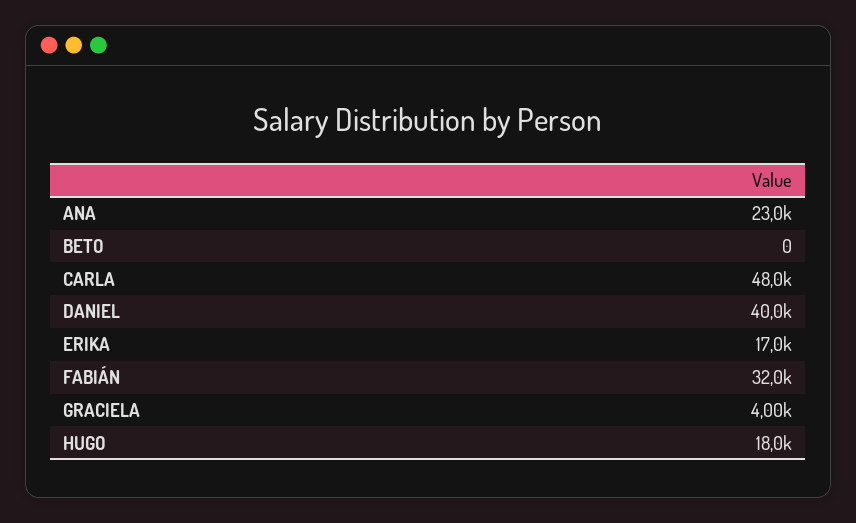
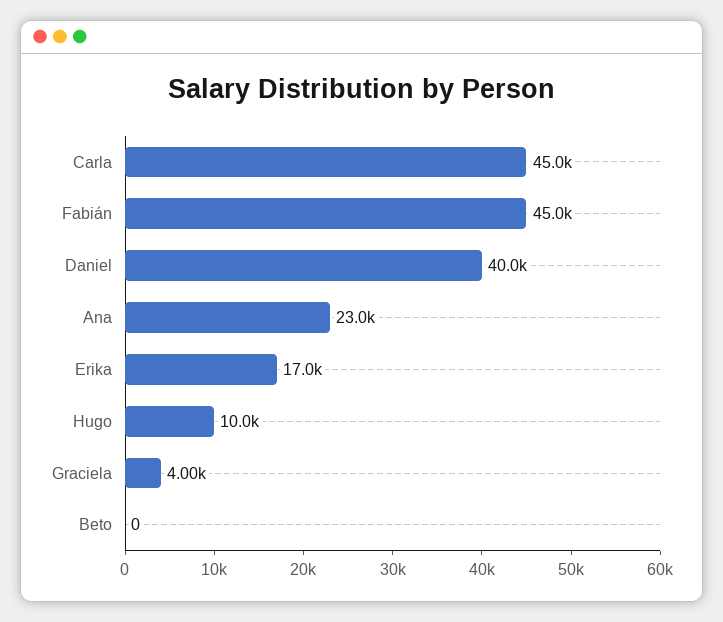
  {
    "ANA": 23000,
    "BETO": 0,
-   "CARLA": 48000,
+   "CARLA": 45000,
    "DANIEL": 40000,
    "ERIKA": 17000,
-   "FABIÁN": 32000,
+   "FABIÁN": 45000,
    "GRACIELA": 4000,
-   "HUGO": 18000
+   "HUGO": 10000
  }

